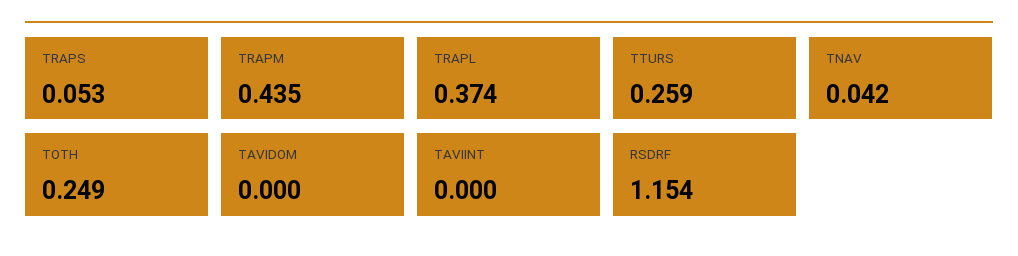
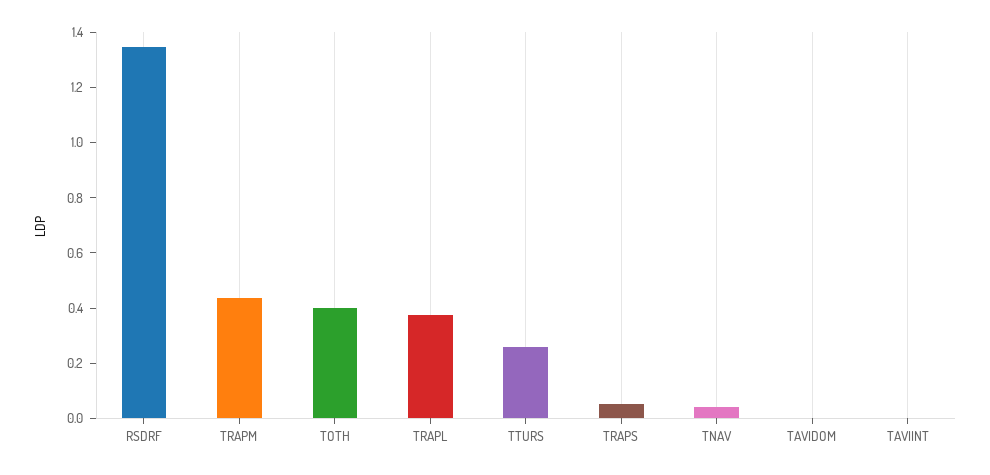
  {
    "TRAPS": 0.053,
    "TRAPM": 0.435,
    "TRAPL": 0.374,
    "TTURS": 0.259,
    "TNAV": 0.042,
-   "TOTH": 0.249,
+   "TOTH": 0.4,
    "TAVIDOM": 0,
    "TAVIINT": 0,
-   "RSDRF": 1.154
+   "RSDRF": 1.35
  }

